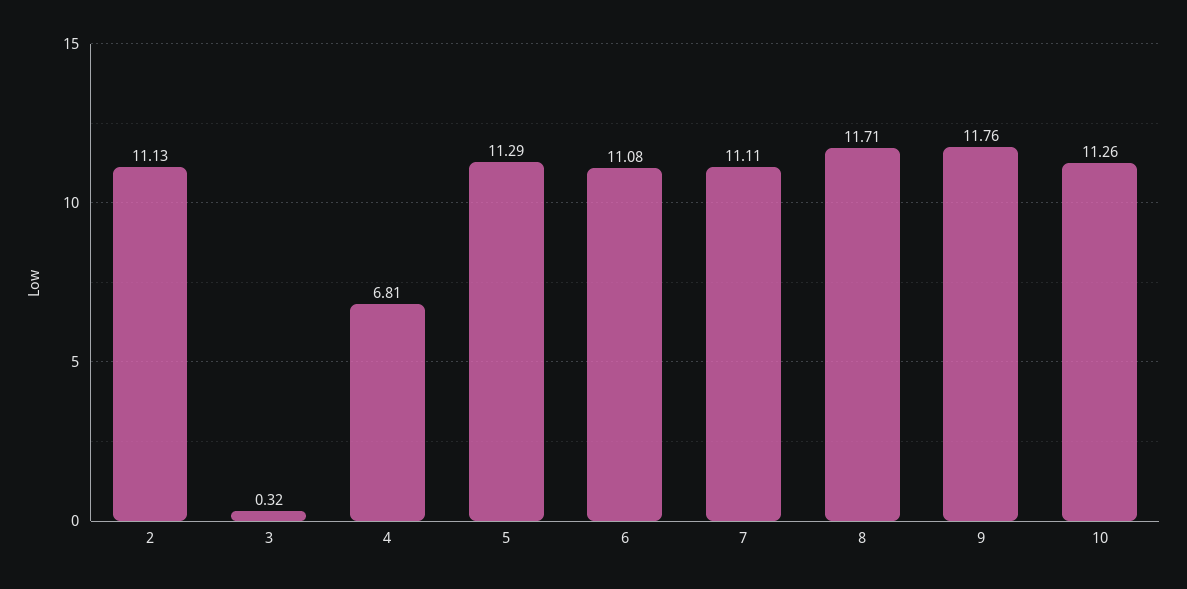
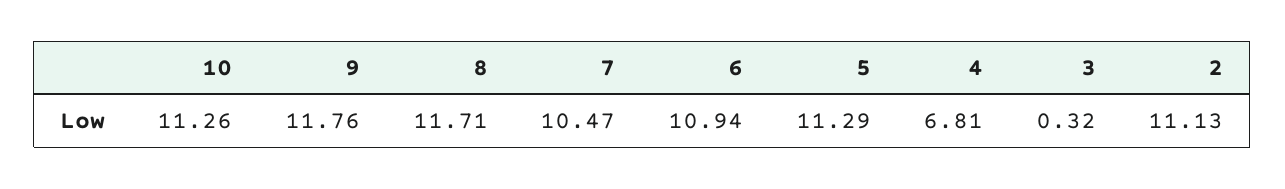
  {
    "2": 11.13,
    "3": 0.32,
    "4": 6.81,
    "5": 11.29,
-   "6": 11.08,
+   "6": 10.94,
-   "7": 11.11,
+   "7": 10.47,
    "8": 11.71,
    "9": 11.76,
    "10": 11.26
  }

